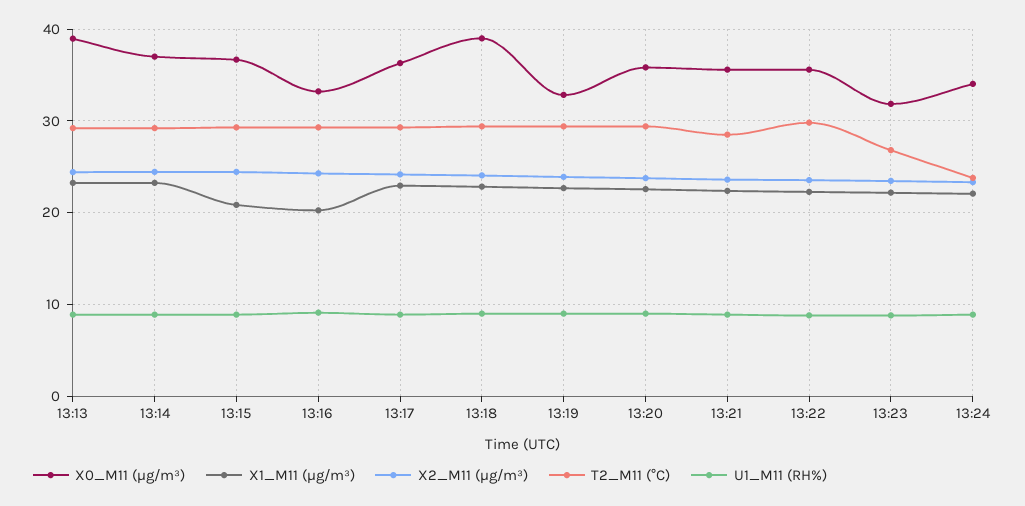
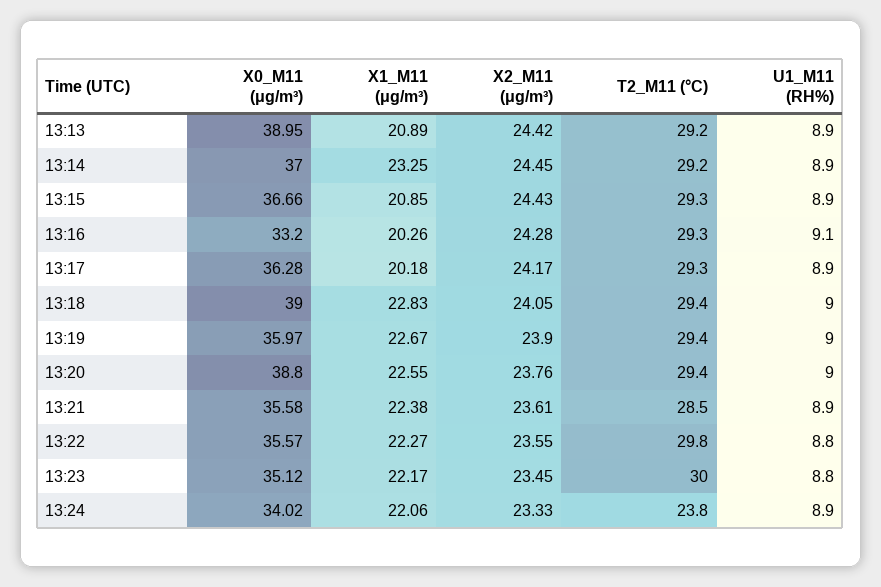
  {
    "X0_M11 (μg/m³)": {
      "13:13": 38.95,
      "13:14": 37,
      "13:15": 36.66,
      "13:16": 33.2,
      "13:17": 36.28,
      "13:18": 39,
-     "13:19": 33,
+     "13:19": 35.97,
-     "13:20": 36,
+     "13:20": 38.8,
      "13:21": 35.58,
      "13:22": 35.57,
-     "13:23": 32,
+     "13:23": 35.12,
      "13:24": 34.02
    },
    "X1_M11 (μg/m³)": {
-     "13:13": 23,
+     "13:13": 20.89,
      "13:14": 23.25,
      "13:15": 20.85,
      "13:16": 20.26,
-     "13:17": 23,
+     "13:17": 20.18,
      "13:18": 22.83,
      "13:19": 22.67,
      "13:20": 22.55,
      "13:21": 22.38,
      "13:22": 22.27,
      "13:23": 22.17,
      "13:24": 22.06
    },
    "X2_M11 (μg/m³)": {
      "13:13": 24.42,
      "13:14": 24.45,
      "13:15": 24.43,
      "13:16": 24.28,
      "13:17": 24.17,
      "13:18": 24.05,
      "13:19": 23.9,
      "13:20": 23.76,
      "13:21": 23.61,
      "13:22": 23.55,
      "13:23": 23.45,
      "13:24": 23.33
    },
    "T2_M11 (°C)": {
      "13:13": 29.2,
      "13:14": 29.2,
      "13:15": 29.3,
      "13:16": 29.3,
      "13:17": 29.3,
      "13:18": 29.4,
      "13:19": 29.4,
      "13:20": 29.4,
      "13:21": 28.5,
      "13:22": 29.8,
-     "13:23": 27,
+     "13:23": 30,
      "13:24": 23.8
    },
    "U1_M11 (RH%)": {
      "13:13": 8.9,
      "13:14": 8.9,
      "13:15": 8.9,
      "13:16": 9.1,
      "13:17": 8.9,
      "13:18": 9,
      "13:19": 9,
      "13:20": 9,
      "13:21": 8.9,
      "13:22": 8.8,
      "13:23": 8.8,
      "13:24": 8.9
    }
  }

